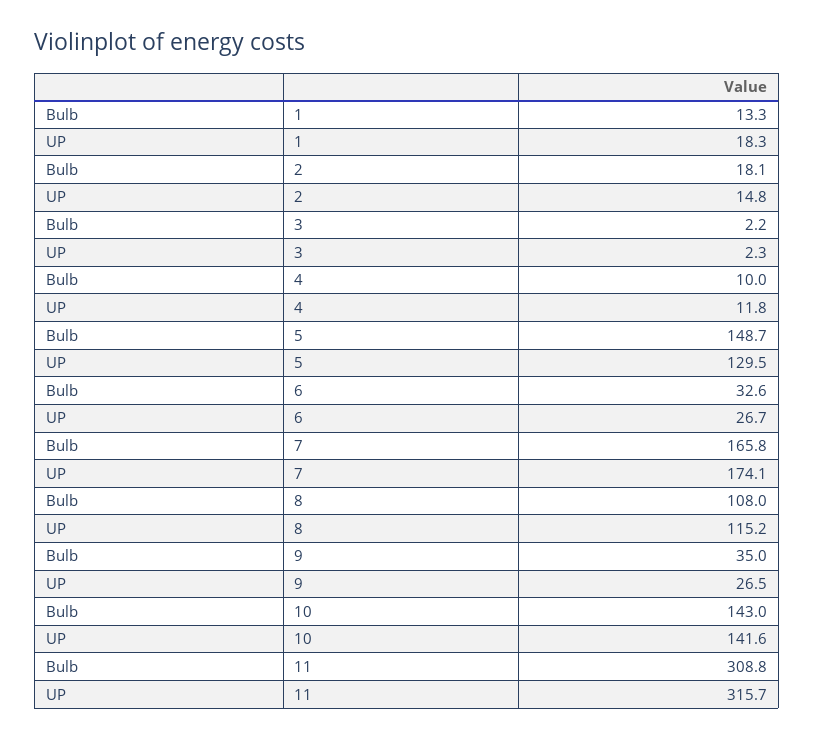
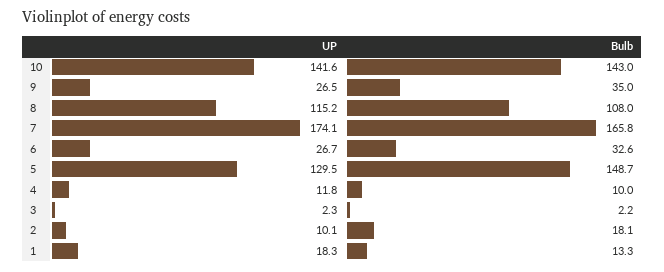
  {
    "Bulb": {
      "1": 13.3,
      "2": 18.1,
      "3": 2.2,
      "4": 10,
      "5": 148.7,
      "6": 32.6,
      "7": 165.8,
      "8": 108,
      "9": 35,
-     "10": 143,
+     "10": 143
-     "11": 308.8
    },
    "UP": {
      "1": 18.3,
-     "2": 14.8,
+     "2": 10.1,
      "3": 2.3,
      "4": 11.8,
      "5": 129.5,
      "6": 26.7,
      "7": 174.1,
      "8": 115.2,
      "9": 26.5,
-     "10": 141.6,
+     "10": 141.6
-     "11": 315.7
    }
  }

